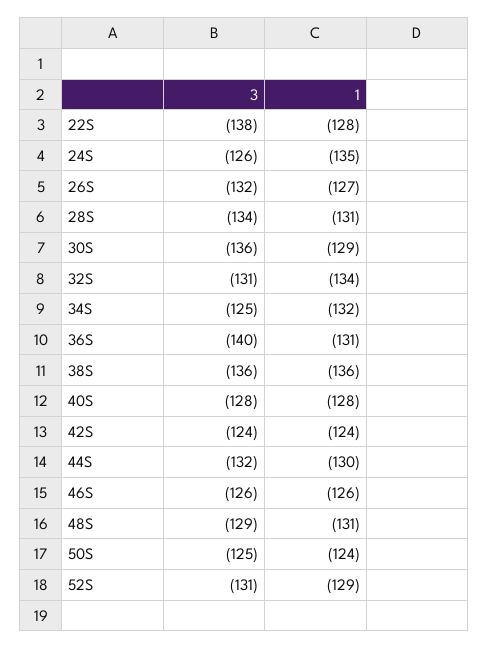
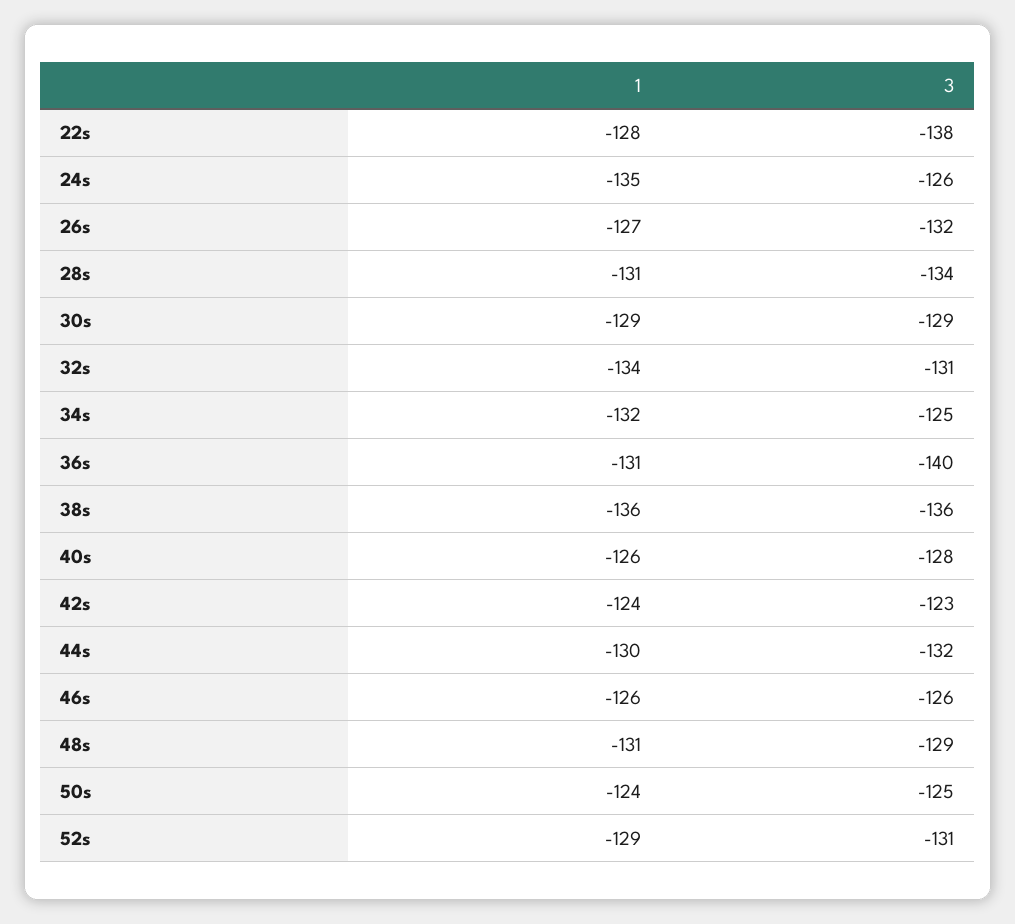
  {
    "3": {
      "22S": -138,
      "24S": -126,
      "26S": -132,
      "28S": -134,
-     "30S": -136,
+     "30S": -129,
      "32S": -131,
      "34S": -125,
      "36S": -140,
      "38S": -136,
      "40S": -128,
-     "42S": -124,
+     "42S": -123,
      "44S": -132,
      "46S": -126,
      "48S": -129,
      "50S": -125,
      "52S": -131
    },
    "1": {
      "22S": -128,
      "24S": -135,
      "26S": -127,
      "28S": -131,
      "30S": -129,
      "32S": -134,
      "34S": -132,
      "36S": -131,
      "38S": -136,
-     "40S": -128,
+     "40S": -126,
      "42S": -124,
      "44S": -130,
      "46S": -126,
      "48S": -131,
      "50S": -124,
      "52S": -129
    }
  }

